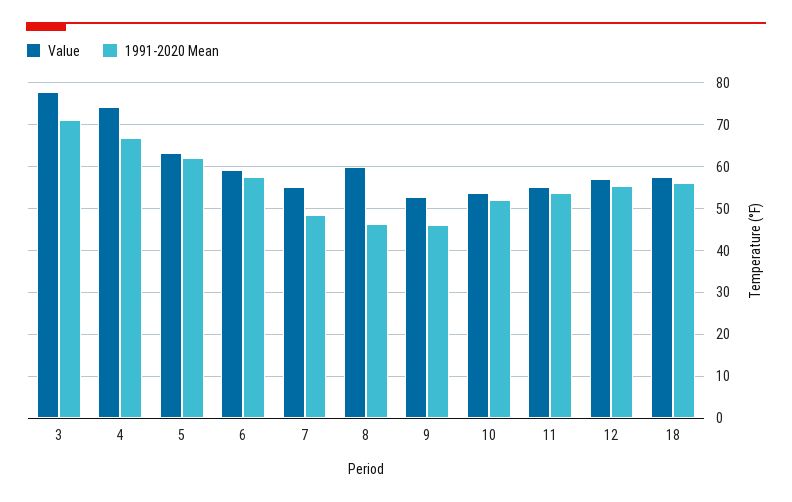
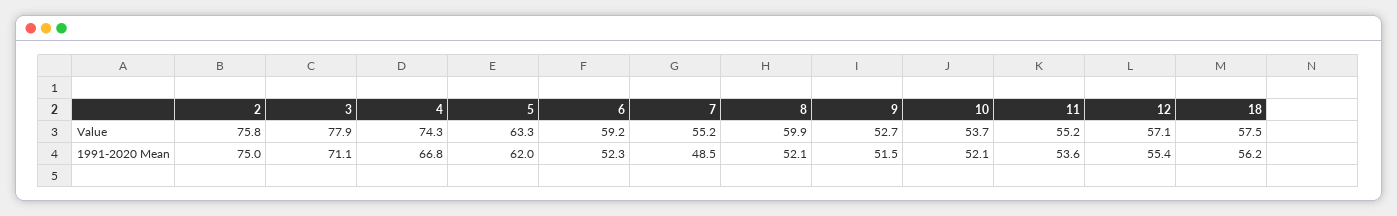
  {
    "Value": {
      "3": 77.9,
      "4": 74.3,
      "5": 63.3,
      "6": 59.2,
      "7": 55.2,
      "8": 59.9,
      "9": 52.7,
      "10": 53.7,
      "11": 55.2,
      "12": 57.1,
-     "18": 57.5
+     "18": 57.5,
+     "2": 75.8
    },
    "1991-2020 Mean": {
      "3": 71.1,
      "4": 66.8,
      "5": 62,
-     "6": 58,
+     "6": 52.3,
      "7": 48.5,
-     "8": 46,
+     "8": 52.1,
-     "9": 46,
+     "9": 51.5,
      "10": 52.1,
      "11": 53.6,
      "12": 55.4,
-     "18": 56.2
+     "18": 56.2,
+     "2": 75
    }
  }

